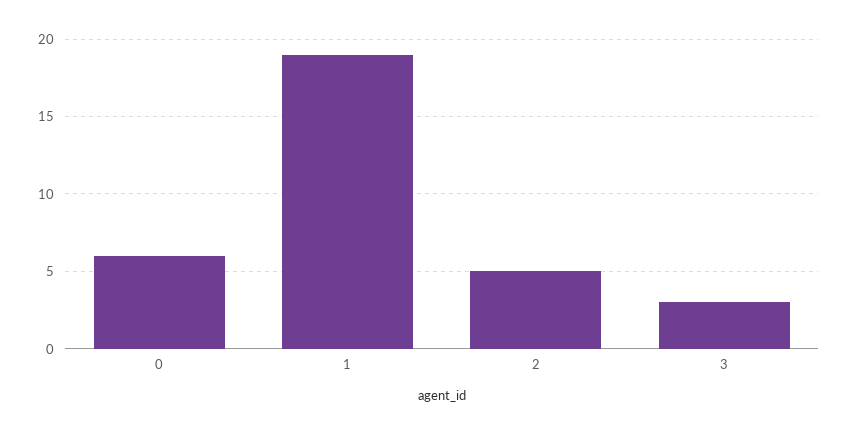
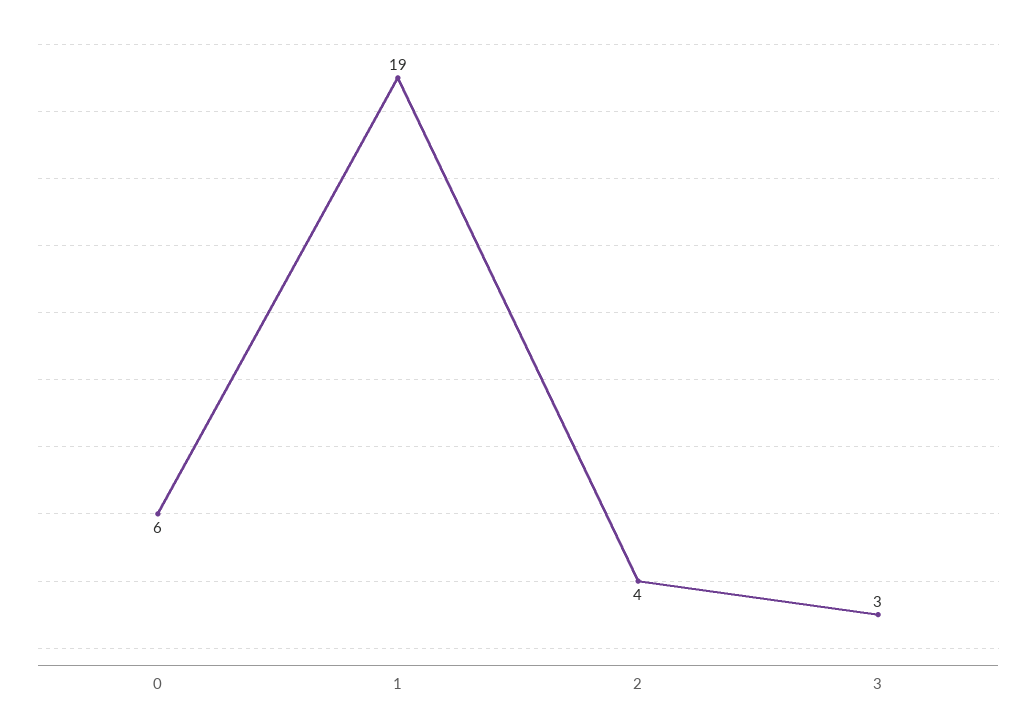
  {
    "0": 6,
    "1": 19,
-   "2": 5,
+   "2": 4,
    "3": 3
  }

